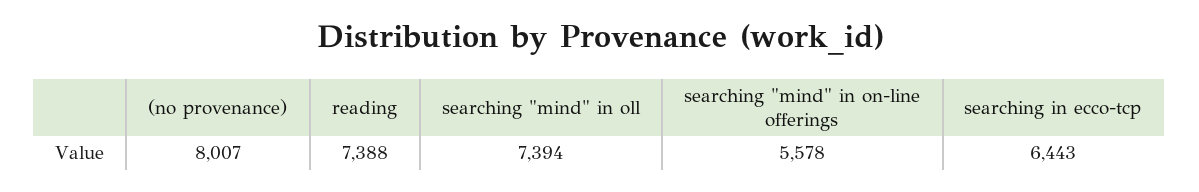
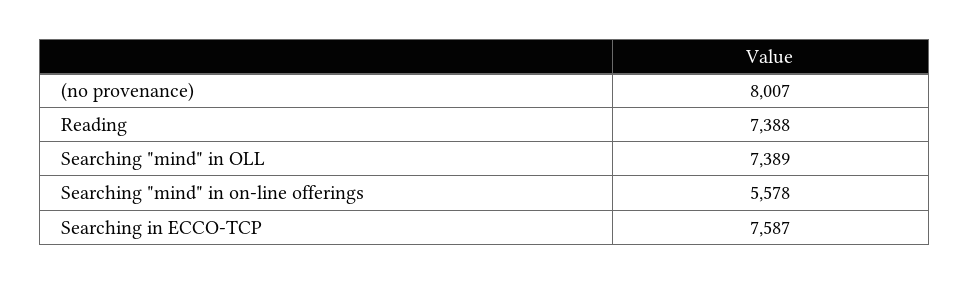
  {
    "(no provenance)": 8007,
    "reading": 7388,
-   "searching \"mind\" in oll": 7394,
+   "searching \"mind\" in oll": 7389,
    "searching \"mind\" in on-line offerings": 5578,
-   "searching in ecco-tcp": 6443
+   "searching in ecco-tcp": 7587
  }

